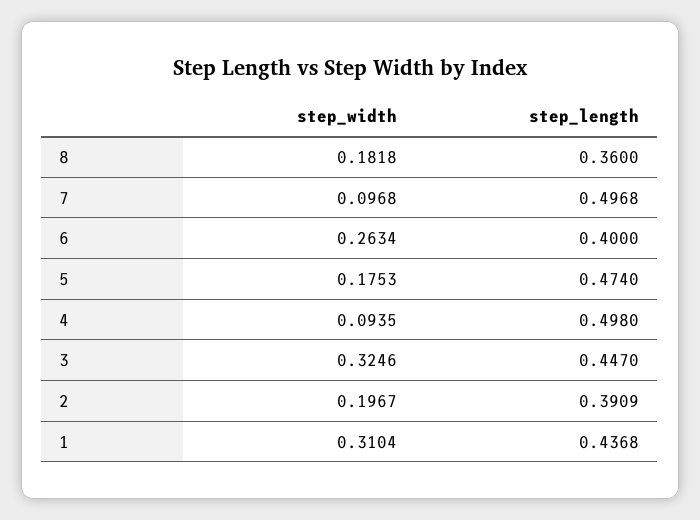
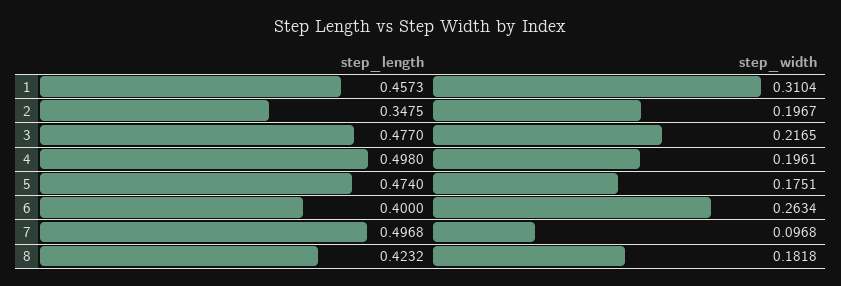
  {
    "step_width": {
      "8": 0.1818,
      "7": 0.0968,
      "6": 0.2634,
-     "5": 0.1753,
+     "5": 0.1751,
-     "4": 0.0935,
+     "4": 0.1961,
-     "3": 0.3246,
+     "3": 0.2165,
      "2": 0.1967,
      "1": 0.3104
    },
    "step_length": {
-     "8": 0.36,
+     "8": 0.4232,
      "7": 0.4968,
      "6": 0.4,
      "5": 0.474,
      "4": 0.498,
-     "3": 0.447,
+     "3": 0.477,
-     "2": 0.3909,
+     "2": 0.3475,
-     "1": 0.4368
+     "1": 0.4573
    }
  }

